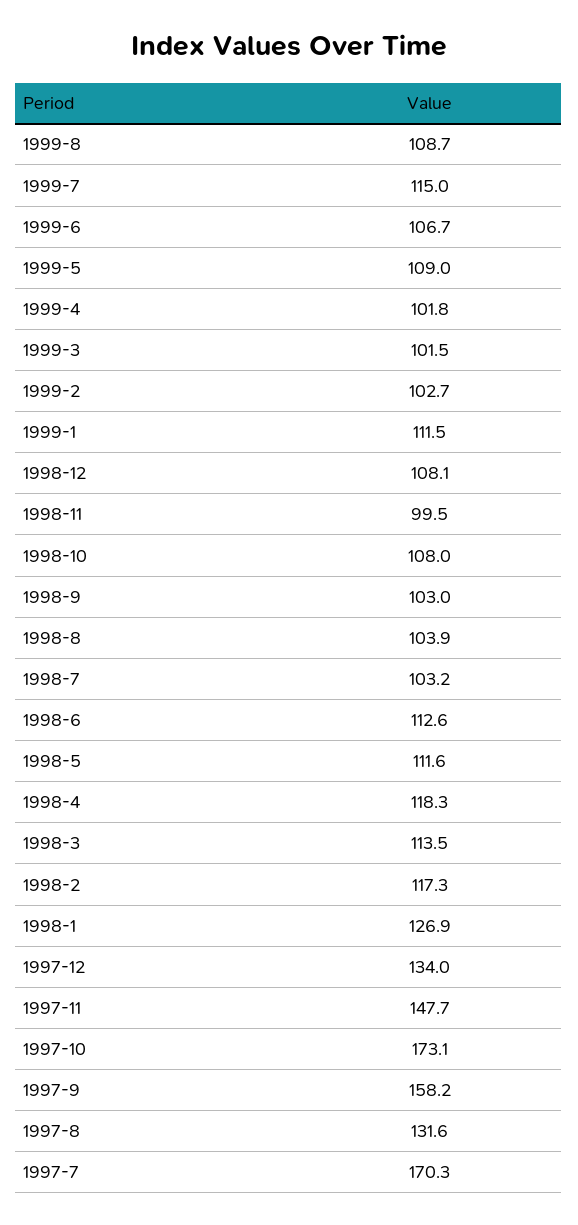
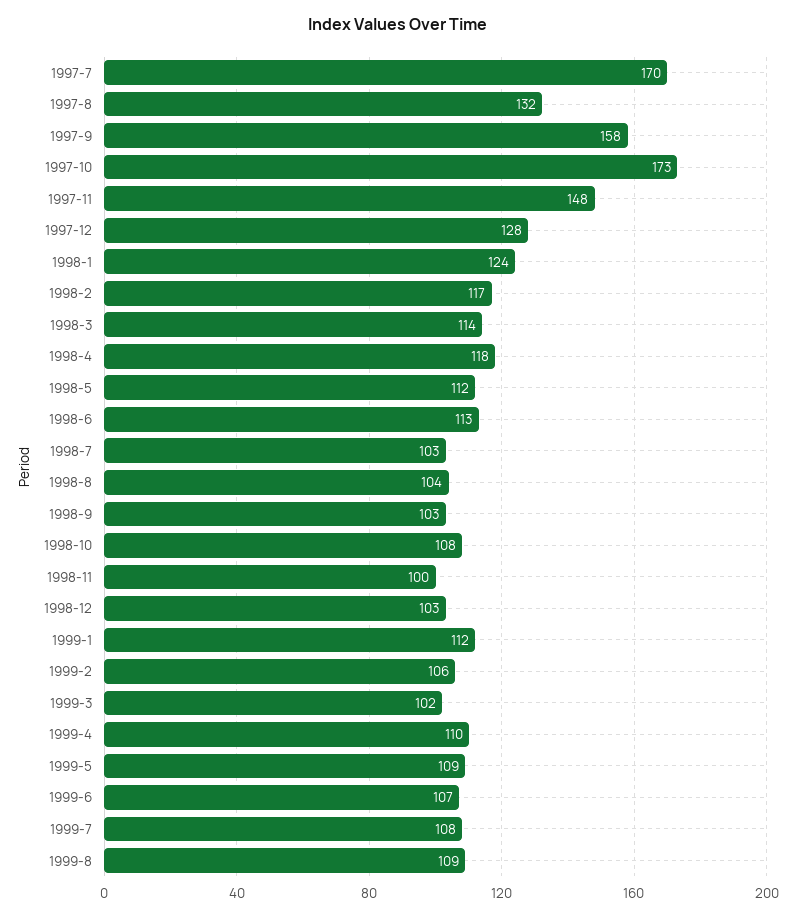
  {
    "1999-8": 108.7,
-   "1999-7": 115,
+   "1999-7": 108,
    "1999-6": 106.7,
    "1999-5": 109,
-   "1999-4": 101.8,
+   "1999-4": 110,
    "1999-3": 101.5,
-   "1999-2": 102.7,
+   "1999-2": 106,
    "1999-1": 111.5,
-   "1998-12": 108.1,
+   "1998-12": 103,
    "1998-11": 99.5,
    "1998-10": 108,
    "1998-9": 103,
    "1998-8": 103.9,
    "1998-7": 103.2,
    "1998-6": 112.6,
    "1998-5": 111.6,
    "1998-4": 118.3,
    "1998-3": 113.5,
    "1998-2": 117.3,
-   "1998-1": 126.9,
+   "1998-1": 124,
-   "1997-12": 134,
+   "1997-12": 128,
    "1997-11": 147.7,
    "1997-10": 173.1,
    "1997-9": 158.2,
    "1997-8": 131.6,
    "1997-7": 170.3
  }

